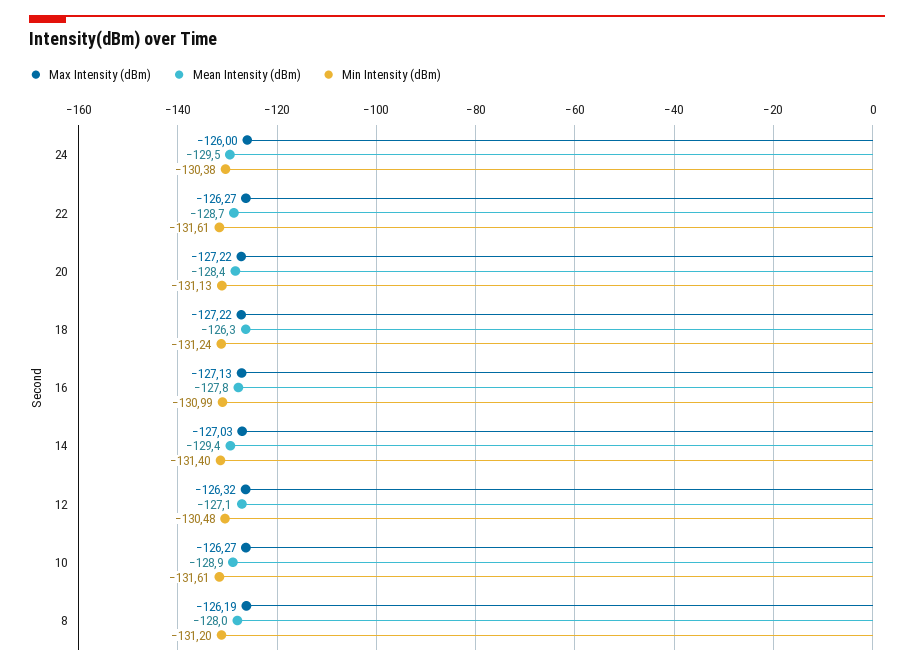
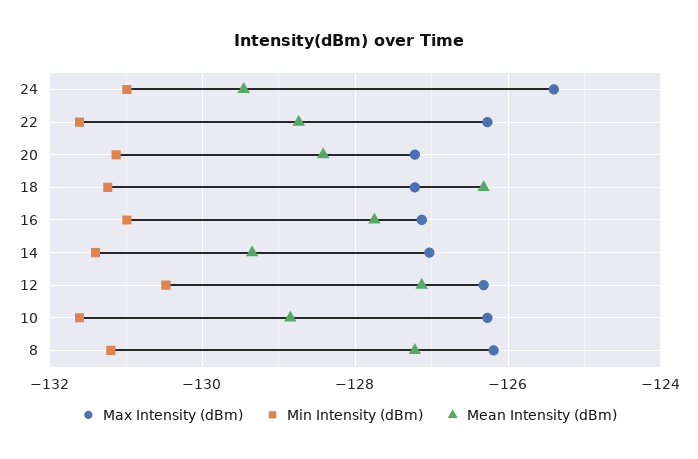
  {
    "Max Intensity (dBm)": {
-     "24": -126,
+     "24": -125.4,
      "22": -126.27,
      "20": -127.22,
      "18": -127.22,
      "16": -127.13,
      "14": -127.03,
      "12": -126.32,
      "10": -126.27,
      "8": -126.19
    },
    "Mean Intensity (dBm)": {
      "24": -129.5,
      "22": -128.7,
      "20": -128.4,
      "18": -126.3,
      "16": -127.8,
      "14": -129.4,
      "12": -127.1,
      "10": -128.9,
-     "8": -128
+     "8": -127.2
    },
    "Min Intensity (dBm)": {
-     "24": -130.38,
+     "24": -131,
      "22": -131.61,
      "20": -131.13,
      "18": -131.24,
      "16": -130.99,
      "14": -131.4,
      "12": -130.48,
      "10": -131.61,
      "8": -131.2
    }
  }

